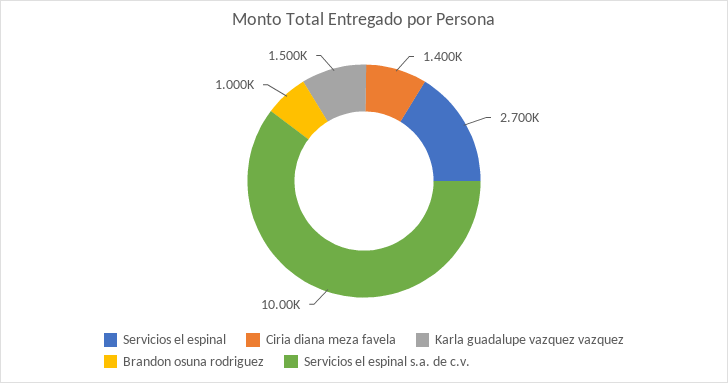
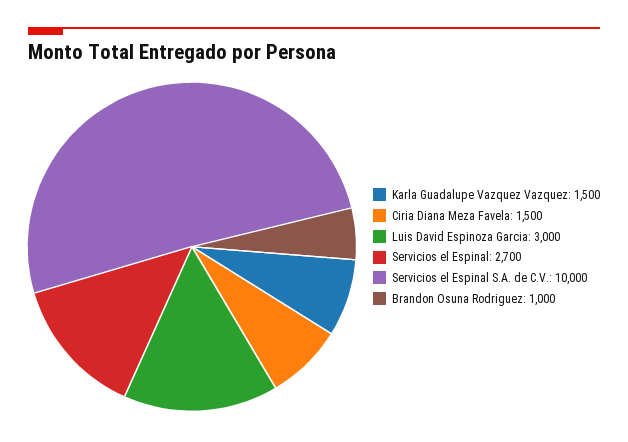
  {
    "Servicios el espinal": 2700,
-   "Ciria diana meza favela": 1400,
+   "Ciria diana meza favela": 1500,
    "Karla guadalupe vazquez vazquez": 1500,
    "Brandon osuna rodriguez": 1000,
-   "Servicios el espinal s.a. de c.v.": 10000
+   "Servicios el espinal s.a. de c.v.": 10000,
+   "Luis David Espinoza Garcia": 3000
  }

